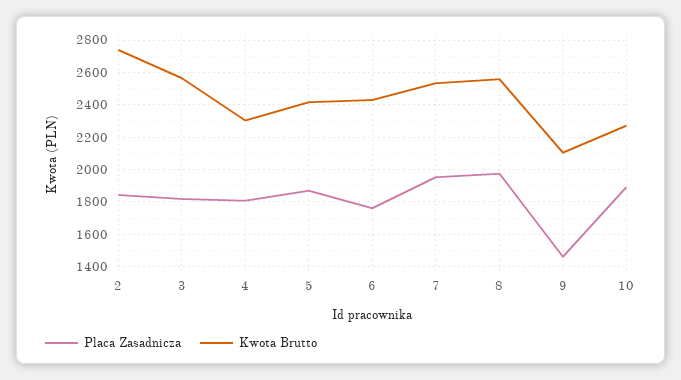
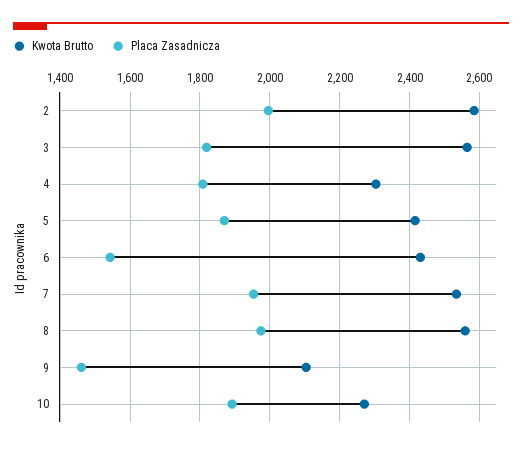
  {
    "Placa Zasadnicza": {
-     "2": 1850,
+     "2": 2000,
      "3": 1820,
      "4": 1800,
      "5": 1880,
-     "6": 1750,
+     "6": 1540,
      "7": 1960,
      "8": 1980,
      "9": 1460,
      "10": 1900
    },
    "Kwota Brutto": {
-     "2": 2750,
+     "2": 2580,
      "3": 2560,
      "4": 2300,
      "5": 2420,
      "6": 2440,
      "7": 2540,
      "8": 2560,
      "9": 2100,
      "10": 2280
    }
  }

